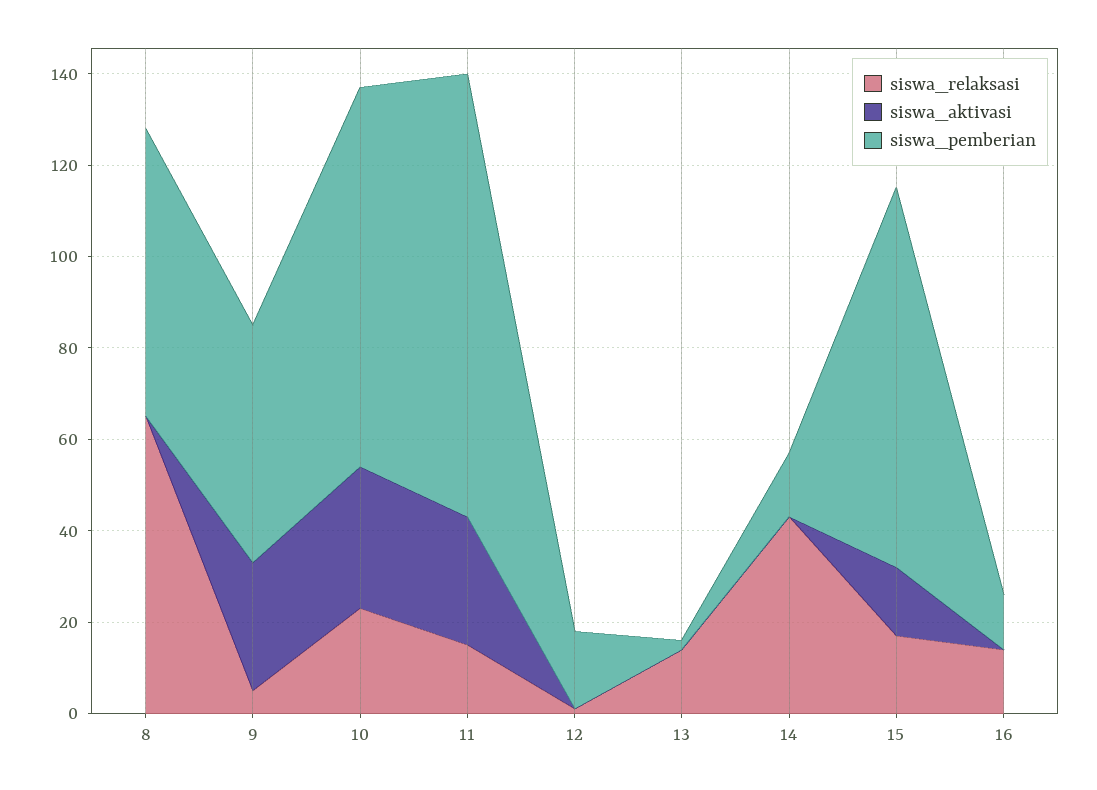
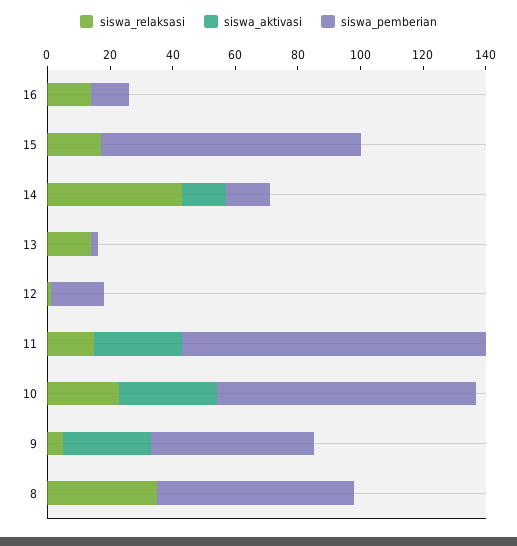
  {
    "siswa_relaksasi": {
-     "8": 65,
+     "8": 35,
      "9": 5,
      "10": 25,
      "11": 15,
      "12": 0,
      "13": 15,
      "14": 45,
      "15": 15,
      "16": 15
    },
    "siswa_aktivasi": {
      "8": 0,
      "9": 30,
      "10": 30,
      "11": 30,
      "12": 0,
      "13": 0,
-     "14": 0,
+     "14": 15,
-     "15": 15,
+     "15": 0,
      "16": 0
    },
    "siswa_pemberian": {
      "8": 65,
      "9": 50,
      "10": 85,
      "11": 95,
      "12": 15,
      "13": 0,
      "14": 15,
      "15": 85,
      "16": 10
    }
  }

